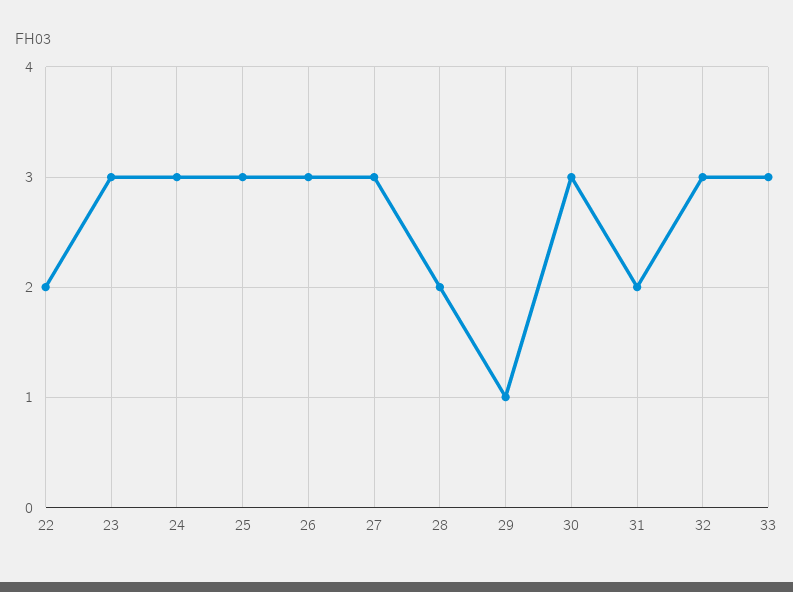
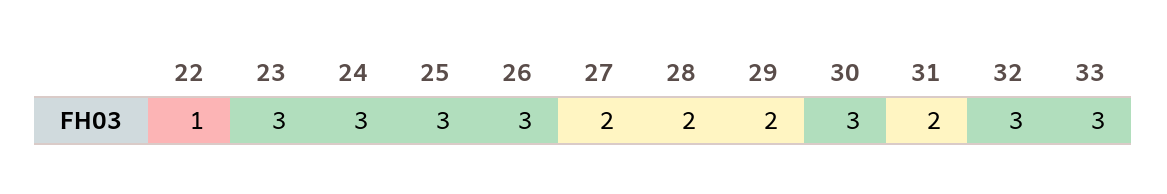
  {
-   "22": 2,
+   "22": 1,
    "23": 3,
    "24": 3,
    "25": 3,
    "26": 3,
-   "27": 3,
+   "27": 2,
    "28": 2,
-   "29": 1,
+   "29": 2,
    "30": 3,
    "31": 2,
    "32": 3,
    "33": 3
  }

